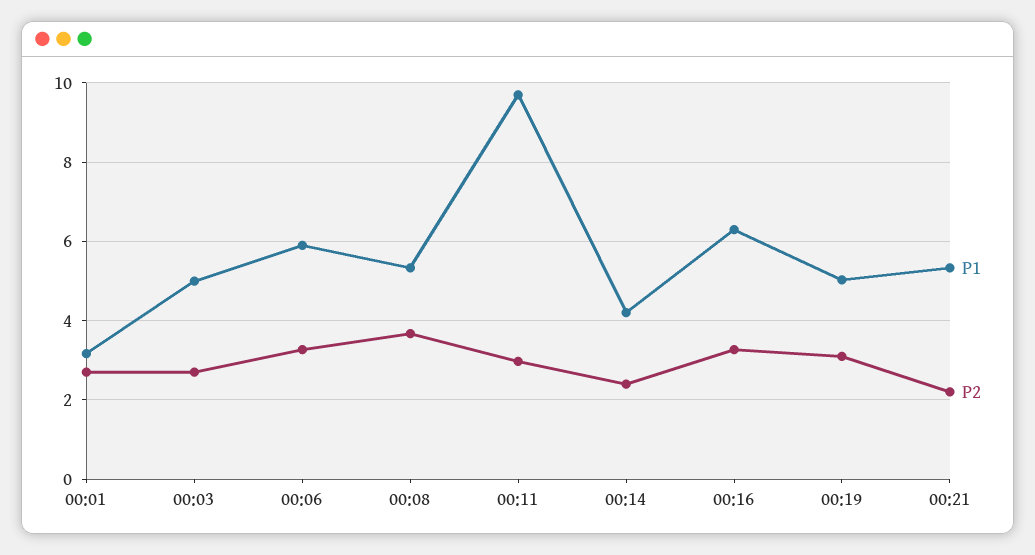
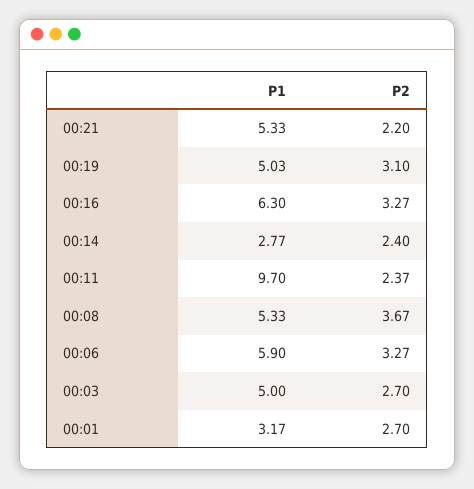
  {
    "P1": {
      "00:01": 3.17,
      "00:03": 5,
      "00:06": 5.9,
      "00:08": 5.33,
      "00:11": 9.7,
-     "00:14": 4.2,
+     "00:14": 2.77,
      "00:16": 6.3,
      "00:19": 5.03,
      "00:21": 5.33
    },
    "P2": {
      "00:01": 2.7,
      "00:03": 2.7,
      "00:06": 3.27,
      "00:08": 3.67,
-     "00:11": 3,
+     "00:11": 2.37,
      "00:14": 2.4,
      "00:16": 3.27,
      "00:19": 3.1,
      "00:21": 2.2
    }
  }

